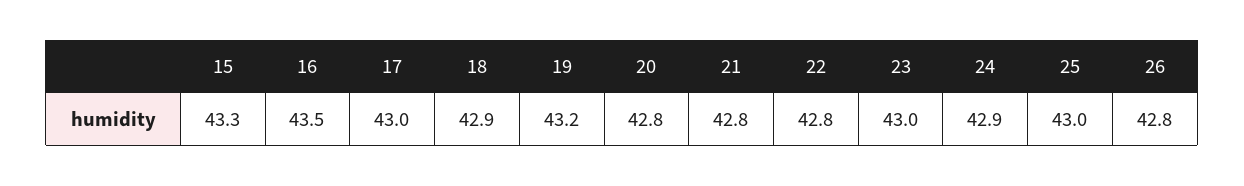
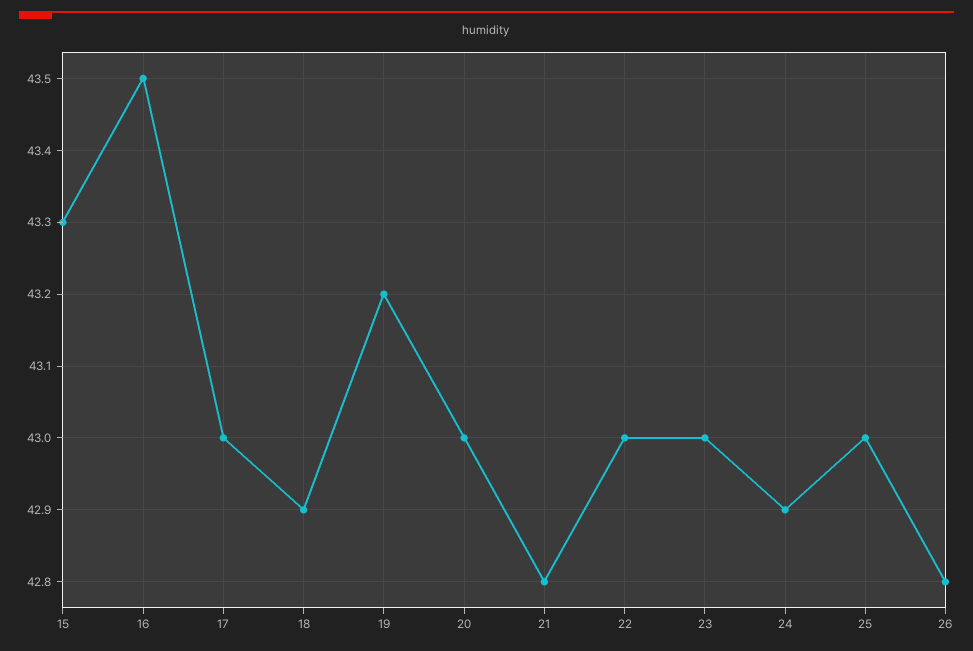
  {
    "15": 43.3,
    "16": 43.5,
    "17": 43,
    "18": 42.9,
    "19": 43.2,
-   "20": 42.8,
+   "20": 43,
    "21": 42.8,
-   "22": 42.8,
+   "22": 43,
    "23": 43,
    "24": 42.9,
    "25": 43,
    "26": 42.8
  }

